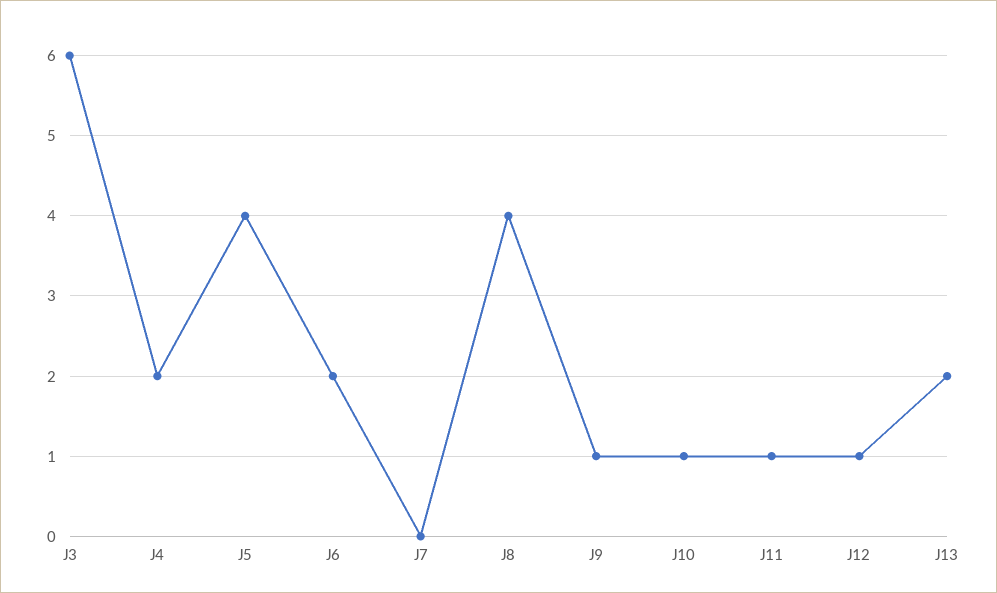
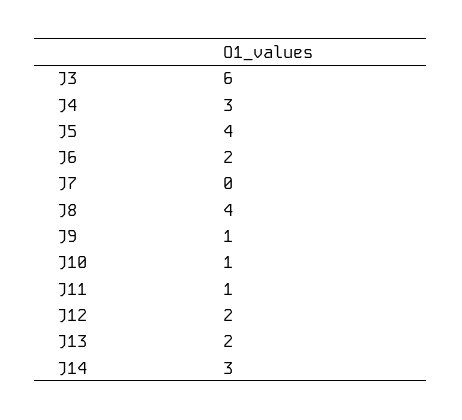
  {
    "J3": 6,
-   "J4": 2,
+   "J4": 3,
    "J5": 4,
    "J6": 2,
    "J7": 0,
    "J8": 4,
    "J9": 1,
    "J10": 1,
    "J11": 1,
-   "J12": 1,
+   "J12": 2,
-   "J13": 2
+   "J13": 2,
+   "J14": 3
  }

